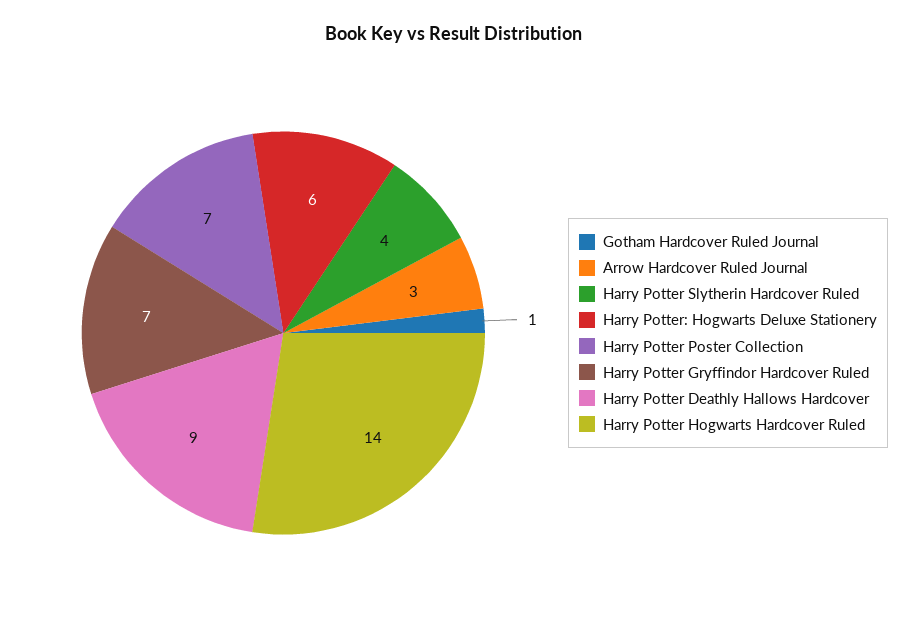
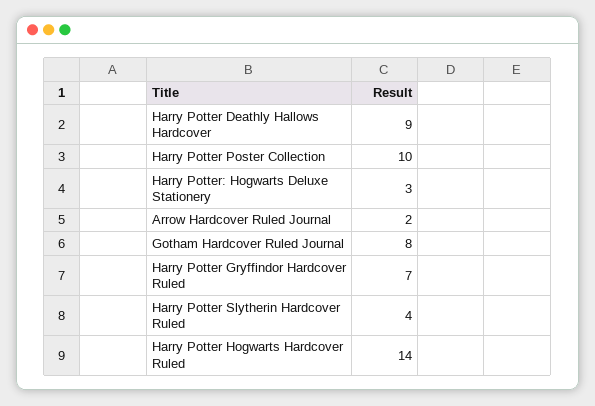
  {
-   "Gotham Hardcover Ruled Journal": 1,
+   "Gotham Hardcover Ruled Journal": 8,
-   "Arrow Hardcover Ruled Journal": 3,
+   "Arrow Hardcover Ruled Journal": 2,
    "Harry Potter Slytherin Hardcover Ruled": 4,
-   "Harry Potter: Hogwarts Deluxe Stationery": 6,
+   "Harry Potter: Hogwarts Deluxe Stationery": 3,
-   "Harry Potter Poster Collection": 7,
+   "Harry Potter Poster Collection": 10,
    "Harry Potter Gryffindor Hardcover Ruled": 7,
    "Harry Potter Deathly Hallows Hardcover": 9,
    "Harry Potter Hogwarts Hardcover Ruled": 14
  }

